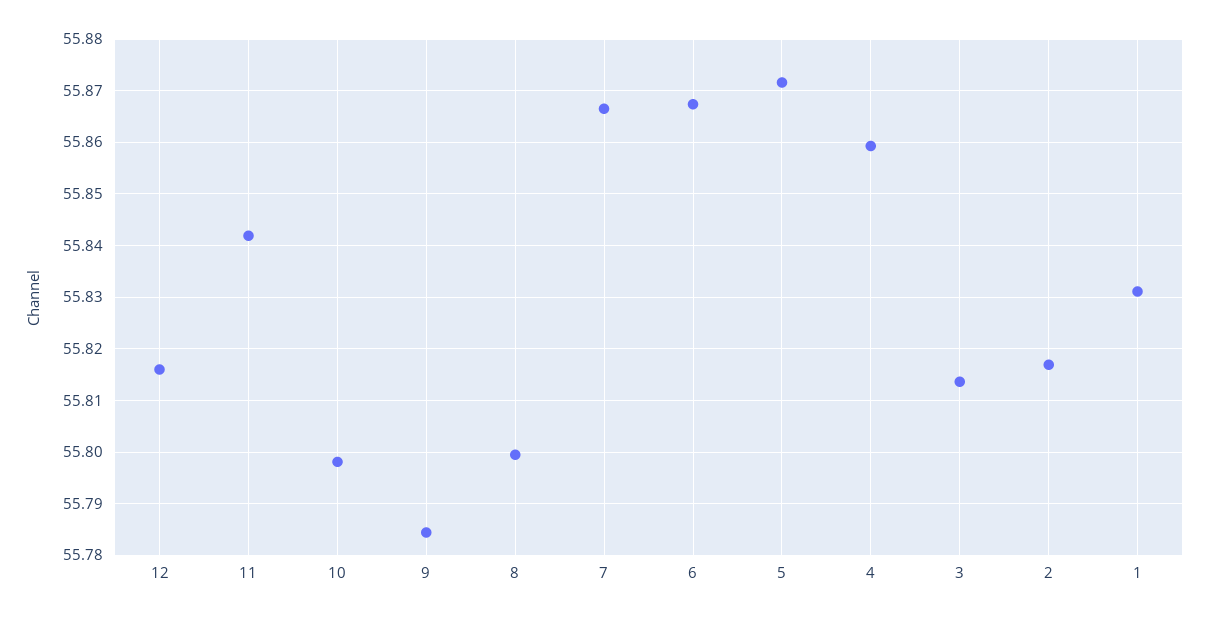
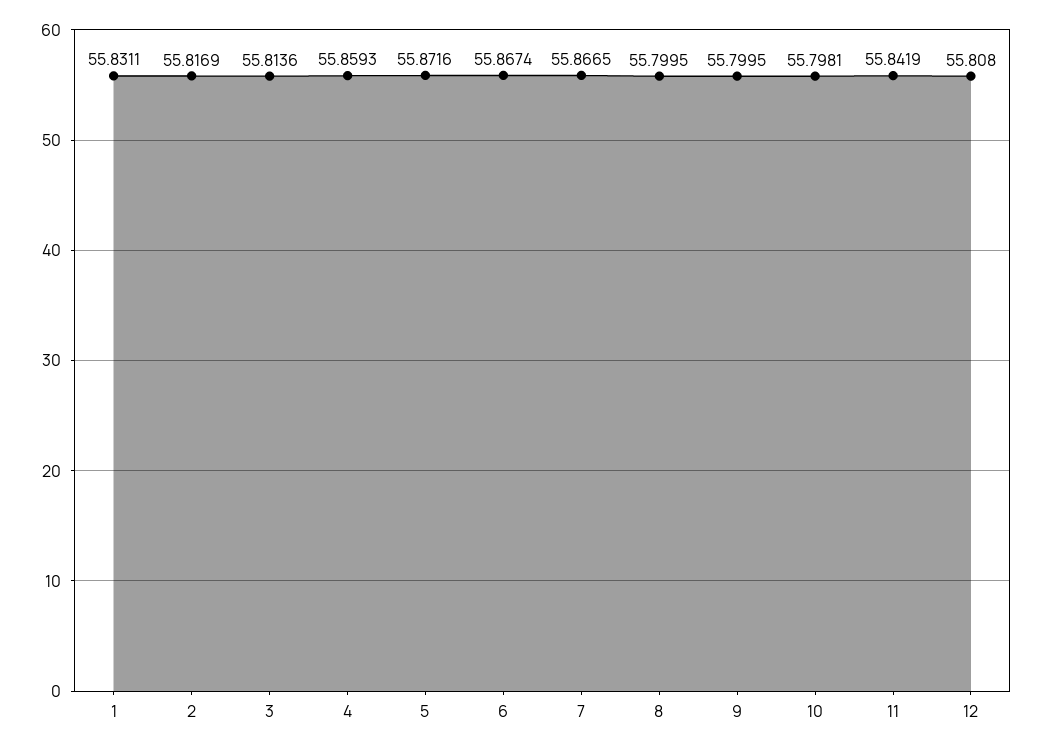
  {
-   "12": 55.816,
+   "12": 55.808,
    "11": 55.8419,
    "10": 55.7981,
-   "9": 55.784,
+   "9": 55.7995,
    "8": 55.7995,
    "7": 55.8665,
    "6": 55.8674,
    "5": 55.8716,
    "4": 55.8593,
    "3": 55.8136,
    "2": 55.8169,
    "1": 55.8311
  }

